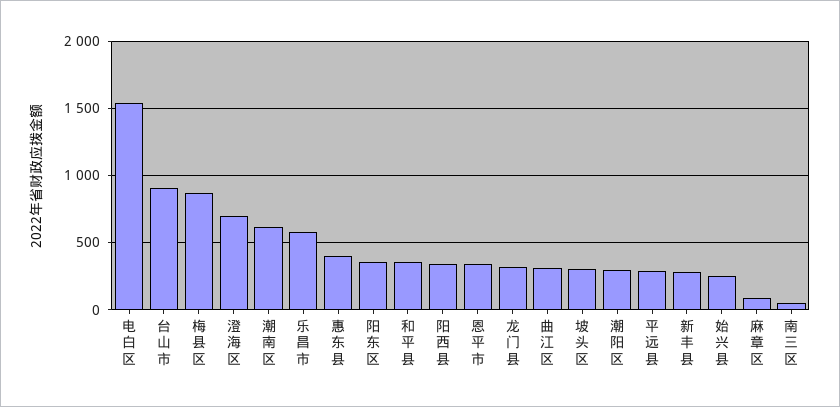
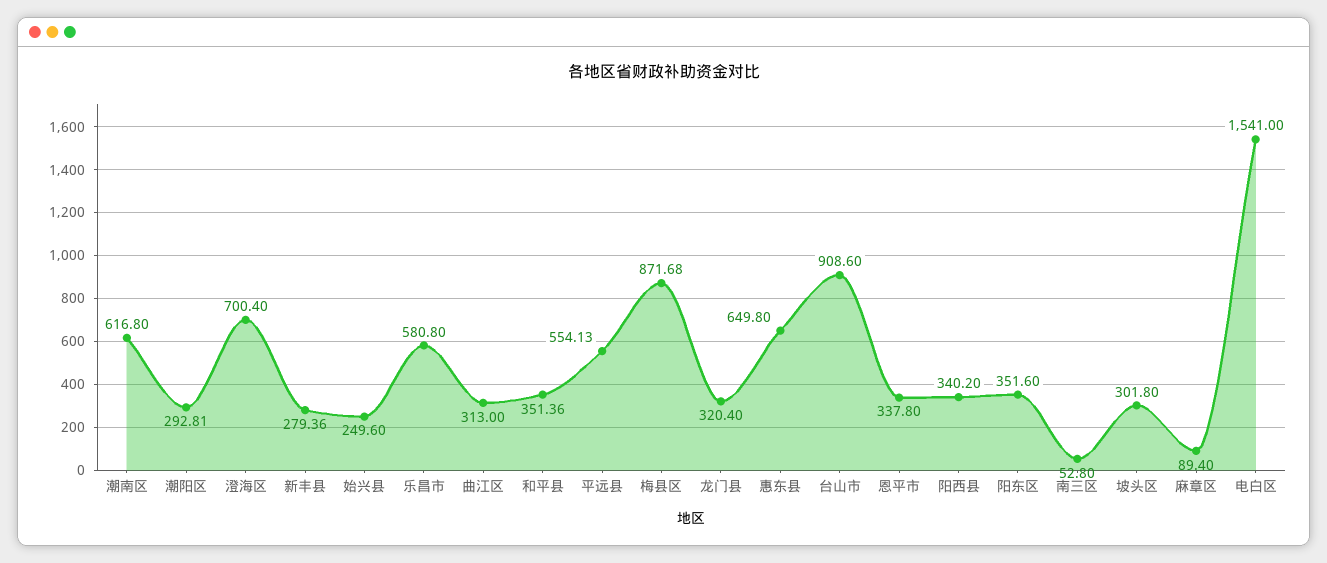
  {
    "电白区": 1541,
    "台山市": 908.6,
    "梅县区": 871.68,
    "澄海区": 700.4,
    "潮南区": 616.8,
    "乐昌市": 580.8,
-   "惠东县": 400,
+   "惠东县": 649.8,
    "阳东区": 351.6,
    "和平县": 351.36,
    "阳西县": 340.2,
    "恩平市": 337.8,
    "龙门县": 320.4,
    "曲江区": 313,
    "坡头区": 301.8,
    "潮阳区": 292.81,
-   "平远县": 300,
+   "平远县": 554.13,
    "新丰县": 279.36,
    "始兴县": 249.6,
    "麻章区": 89.4,
    "南三区": 52.8
  }

